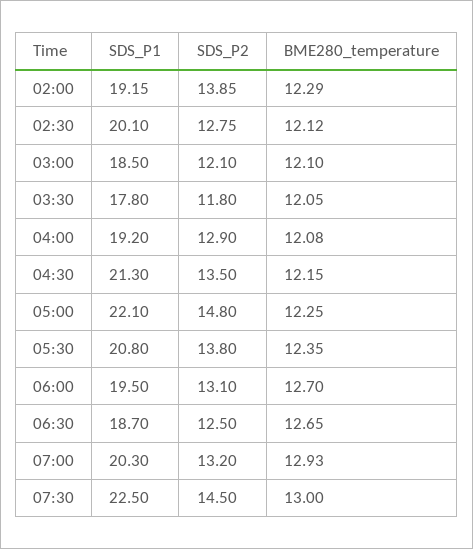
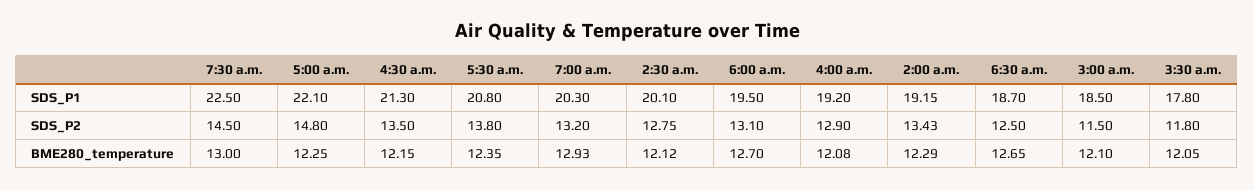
  {
    "SDS_P1": {
      "02:00": 19.15,
      "02:30": 20.1,
      "03:00": 18.5,
      "03:30": 17.8,
      "04:00": 19.2,
      "04:30": 21.3,
      "05:00": 22.1,
      "05:30": 20.8,
      "06:00": 19.5,
      "06:30": 18.7,
      "07:00": 20.3,
      "07:30": 22.5
    },
    "SDS_P2": {
-     "02:00": 13.85,
+     "02:00": 13.43,
      "02:30": 12.75,
-     "03:00": 12.1,
+     "03:00": 11.5,
      "03:30": 11.8,
      "04:00": 12.9,
      "04:30": 13.5,
      "05:00": 14.8,
      "05:30": 13.8,
      "06:00": 13.1,
      "06:30": 12.5,
      "07:00": 13.2,
      "07:30": 14.5
    },
    "BME280_temperature": {
      "02:00": 12.29,
      "02:30": 12.12,
      "03:00": 12.1,
      "03:30": 12.05,
      "04:00": 12.08,
      "04:30": 12.15,
      "05:00": 12.25,
      "05:30": 12.35,
      "06:00": 12.7,
      "06:30": 12.65,
      "07:00": 12.93,
      "07:30": 13
    }
  }

